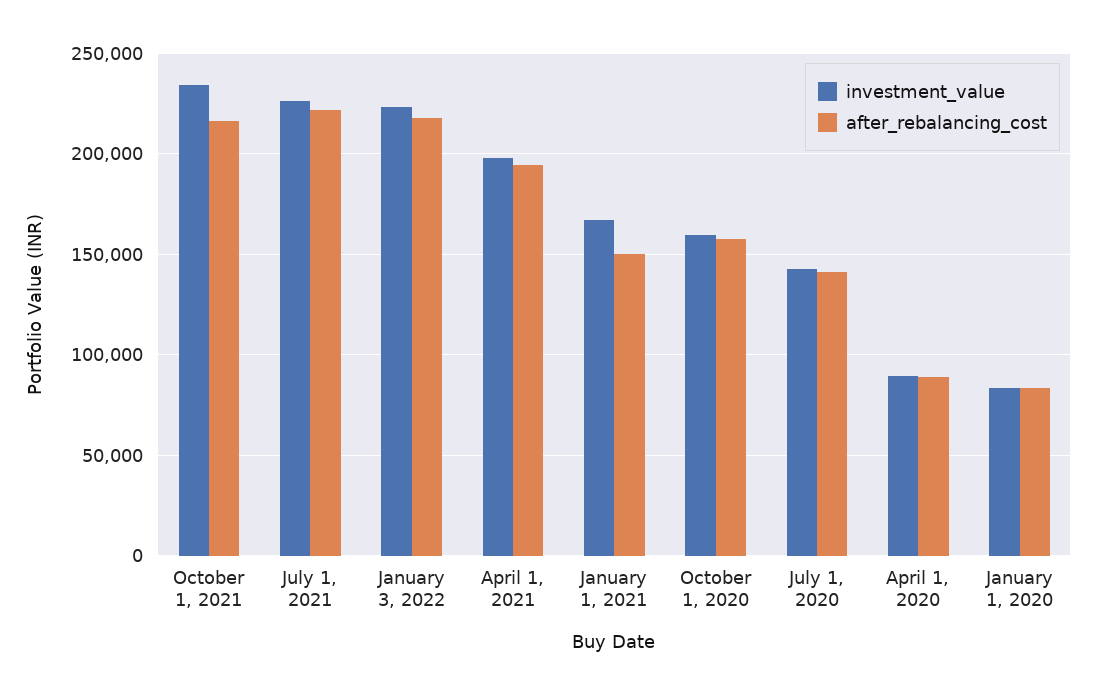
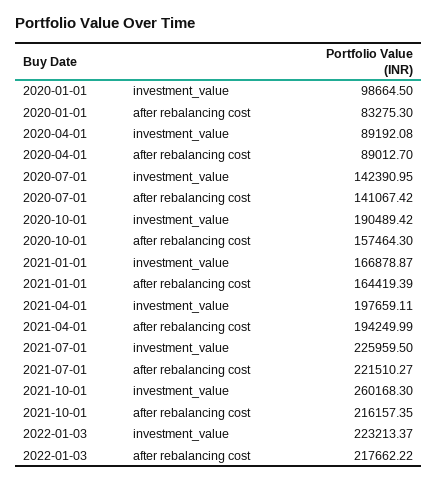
  {
    "investment_value": {
-     "October 1, 2021": 235000,
+     "October 1, 2021": 260168.3,
      "July 1, 2021": 225959.5,
      "January 3, 2022": 223213.37,
      "April 1, 2021": 197659.11,
      "January 1, 2021": 166878.87,
-     "October 1, 2020": 160000,
+     "October 1, 2020": 190489.42,
      "July 1, 2020": 142390.95,
      "April 1, 2020": 89192.08,
-     "January 1, 2020": 85000
+     "January 1, 2020": 98664.5
    },
    "after_rebalancing_cost": {
      "October 1, 2021": 216157.35,
      "July 1, 2021": 221510.27,
      "January 3, 2022": 217662.22,
      "April 1, 2021": 194249.99,
-     "January 1, 2021": 150000,
+     "January 1, 2021": 164419.39,
      "October 1, 2020": 157464.3,
      "July 1, 2020": 141067.42,
      "April 1, 2020": 89012.7,
      "January 1, 2020": 83275.3
    }
  }

